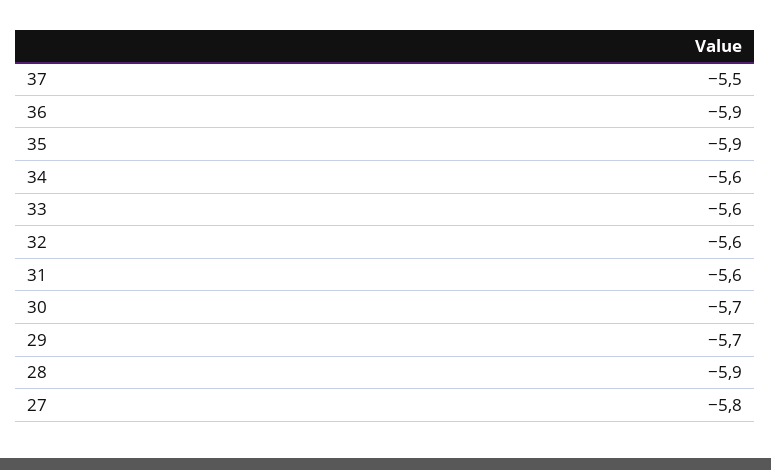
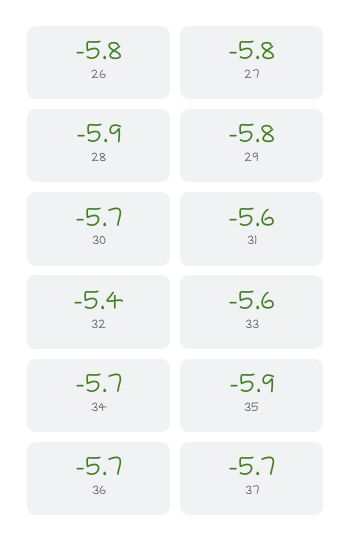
  {
-   "37": -5.5,
+   "37": -5.7,
-   "36": -5.9,
+   "36": -5.7,
    "35": -5.9,
-   "34": -5.6,
+   "34": -5.7,
    "33": -5.6,
-   "32": -5.6,
+   "32": -5.4,
    "31": -5.6,
    "30": -5.7,
-   "29": -5.7,
+   "29": -5.8,
    "28": -5.9,
-   "27": -5.8
+   "27": -5.8,
+   "26": -5.8
  }

